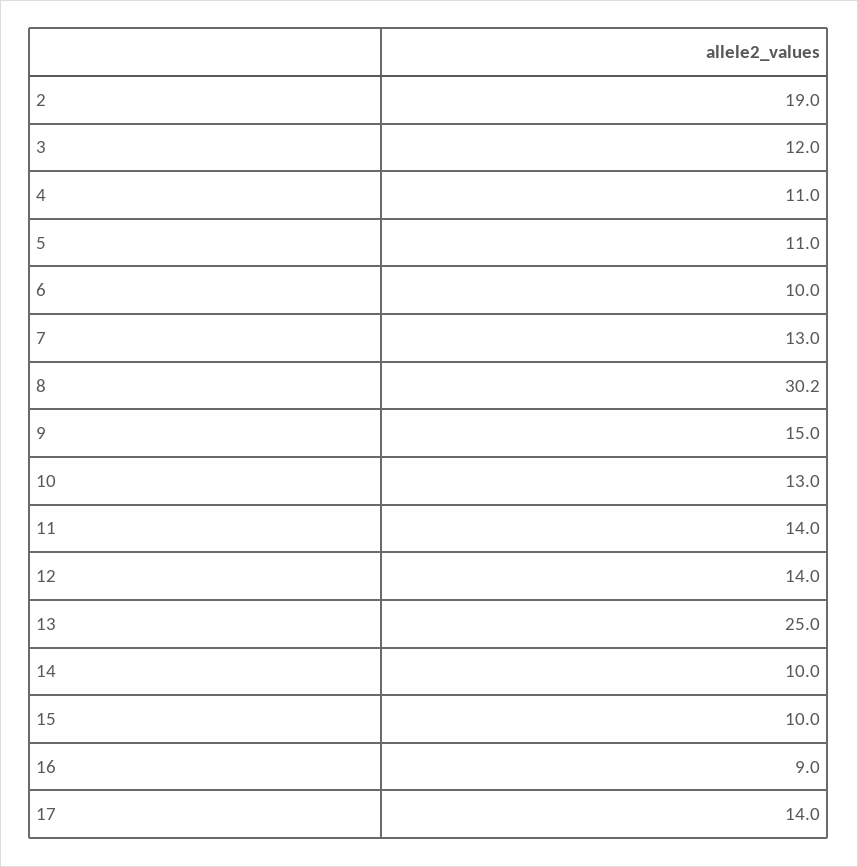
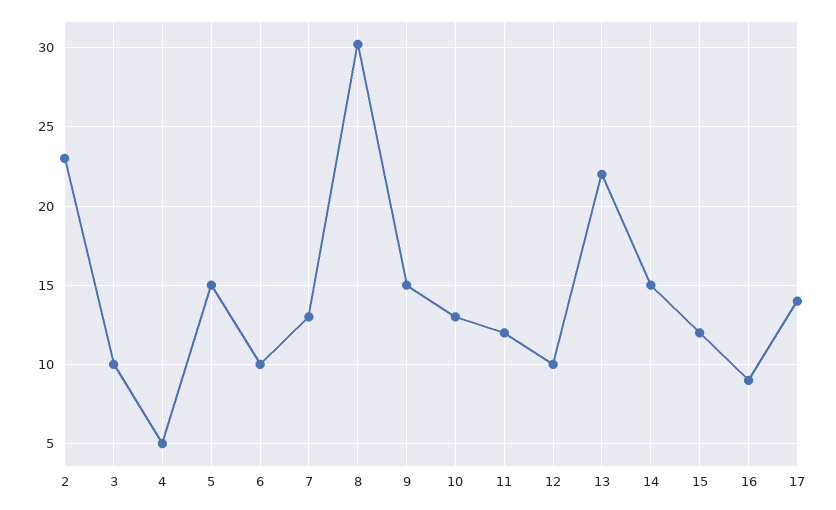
  {
-   "2": 19,
+   "2": 23,
-   "3": 12,
+   "3": 10,
-   "4": 11,
+   "4": 5,
-   "5": 11,
+   "5": 15,
    "6": 10,
    "7": 13,
    "8": 30.2,
    "9": 15,
    "10": 13,
-   "11": 14,
+   "11": 12,
-   "12": 14,
+   "12": 10,
-   "13": 25,
+   "13": 22,
-   "14": 10,
+   "14": 15,
-   "15": 10,
+   "15": 12,
    "16": 9,
    "17": 14
  }

